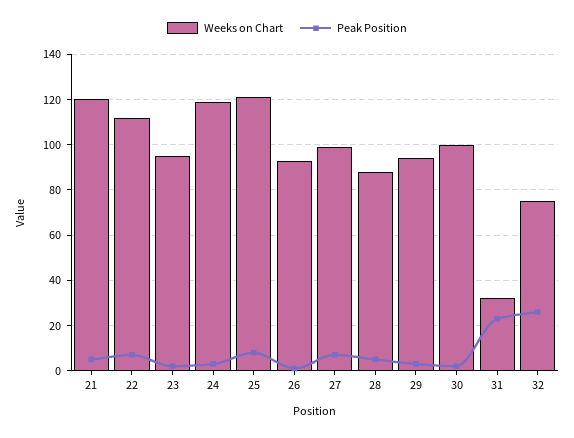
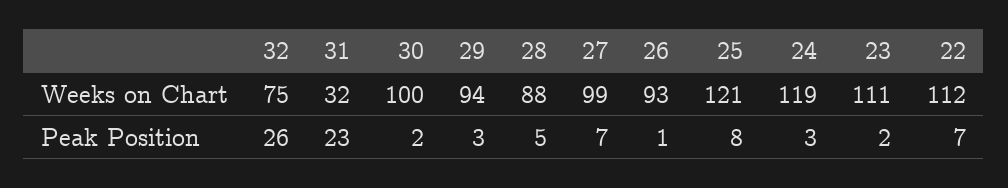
  {
    "Weeks on Chart": {
-     "21": 120,
      "22": 112,
-     "23": 95,
+     "23": 111,
      "24": 119,
      "25": 121,
      "26": 93,
      "27": 99,
      "28": 88,
      "29": 94,
      "30": 100,
      "31": 32,
      "32": 75
    },
    "Peak Position": {
-     "21": 5,
      "22": 7,
      "23": 2,
      "24": 3,
      "25": 8,
      "26": 1,
      "27": 7,
      "28": 5,
      "29": 3,
      "30": 2,
      "31": 23,
      "32": 26
    }
  }

